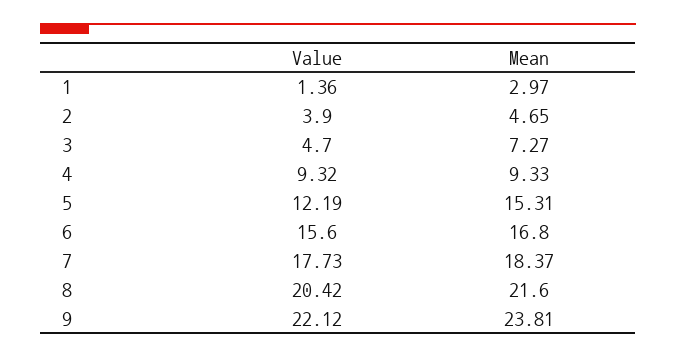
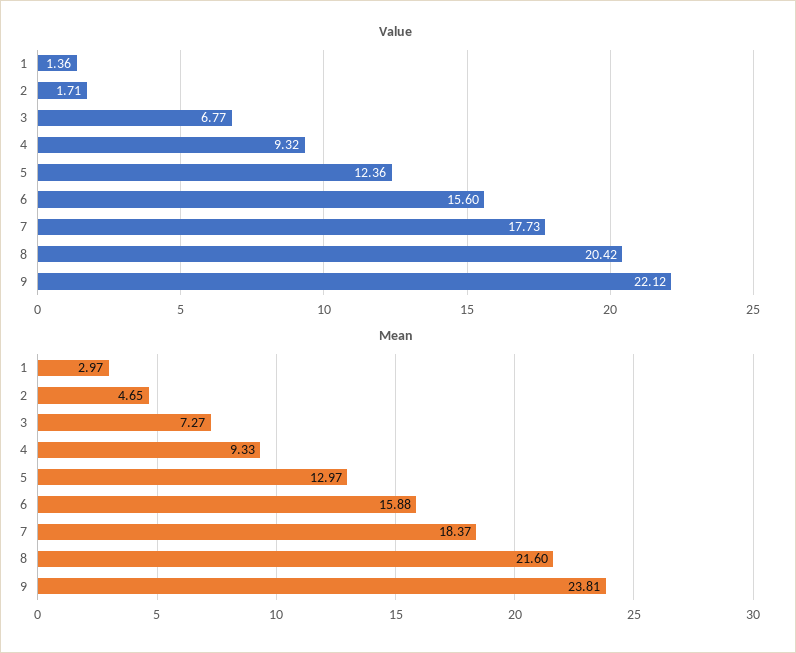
  {
    "Value": {
      "1": 1.36,
-     "2": 3.9,
+     "2": 1.71,
-     "3": 4.7,
+     "3": 6.77,
      "4": 9.32,
-     "5": 12.19,
+     "5": 12.36,
      "6": 15.6,
      "7": 17.73,
      "8": 20.42,
      "9": 22.12
    },
    "Mean": {
      "1": 2.97,
      "2": 4.65,
      "3": 7.27,
      "4": 9.33,
-     "5": 15.31,
+     "5": 12.97,
-     "6": 16.8,
+     "6": 15.88,
      "7": 18.37,
      "8": 21.6,
      "9": 23.81
    }
  }

